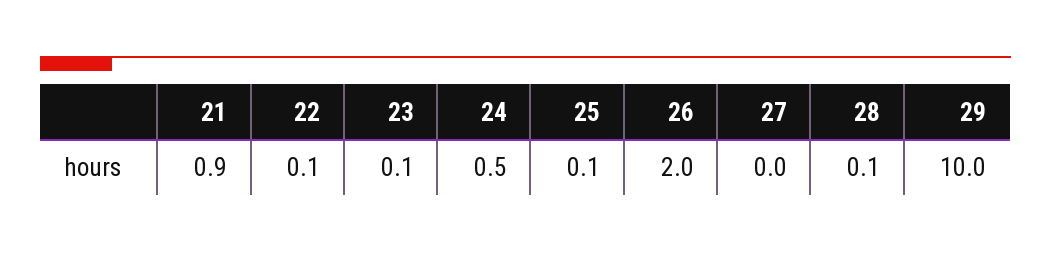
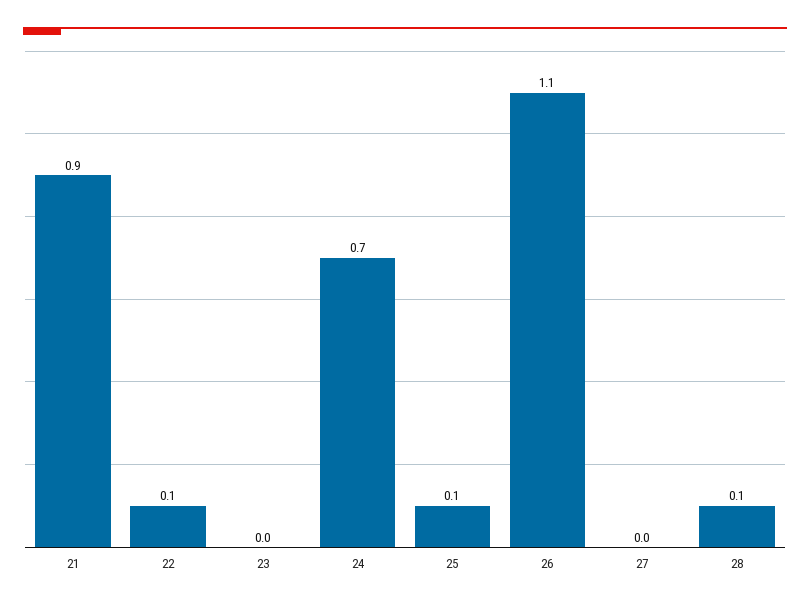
  {
    "21": 0.9,
    "22": 0.1,
-   "23": 0.1,
+   "23": 0,
-   "24": 0.5,
+   "24": 0.7,
    "25": 0.1,
-   "26": 2,
+   "26": 1.1,
    "27": 0,
-   "28": 0.1,
+   "28": 0.1
-   "29": 10
  }

